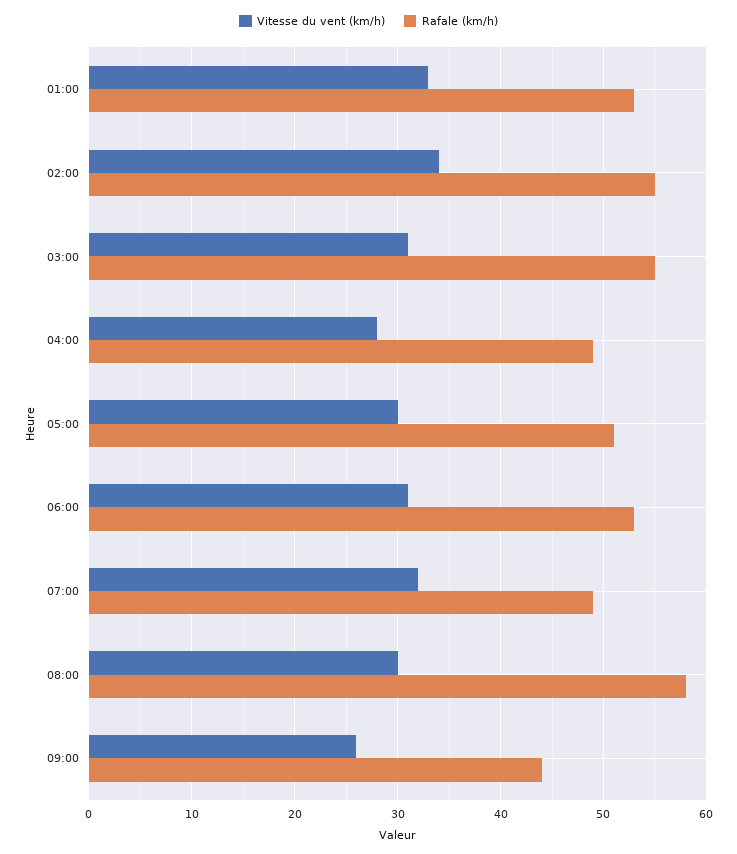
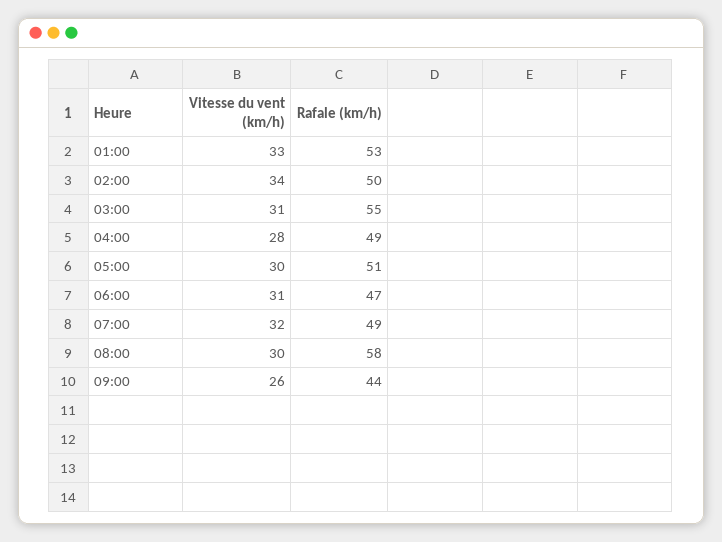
  {
    "Vitesse du vent (km/h)": {
      "01:00": 33,
      "02:00": 34,
      "03:00": 31,
      "04:00": 28,
      "05:00": 30,
      "06:00": 31,
      "07:00": 32,
      "08:00": 30,
      "09:00": 26
    },
    "Rafale (km/h)": {
      "01:00": 53,
-     "02:00": 55,
+     "02:00": 50,
      "03:00": 55,
      "04:00": 49,
      "05:00": 51,
-     "06:00": 53,
+     "06:00": 47,
      "07:00": 49,
      "08:00": 58,
      "09:00": 44
    }
  }

